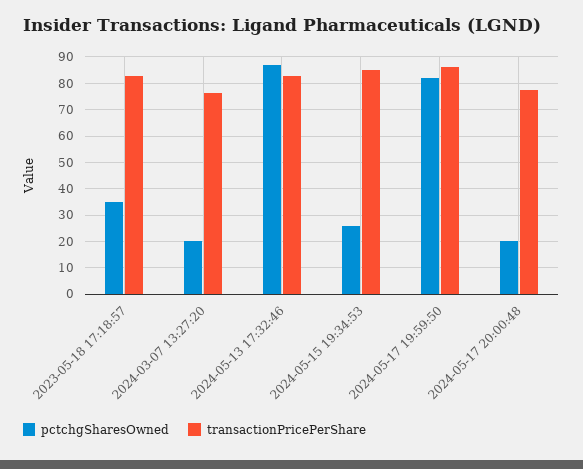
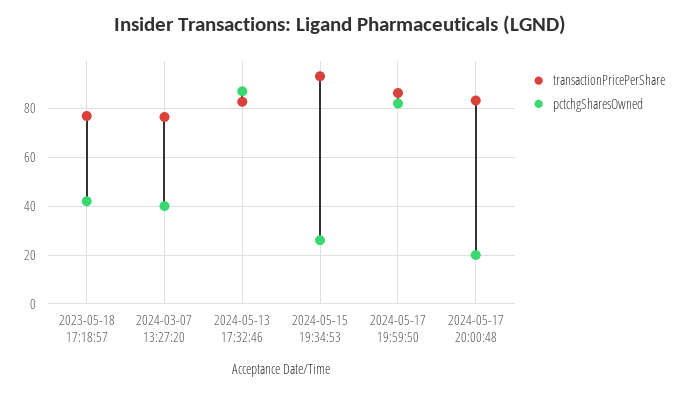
  {
    "pctchgSharesOwned": {
-     "2023-05-18 17:18:57": 35,
+     "2023-05-18 17:18:57": 42.5,
-     "2024-03-07 13:27:20": 20,
+     "2024-03-07 13:27:20": 40,
      "2024-05-13 17:32:46": 87.5,
      "2024-05-15 19:34:53": 25,
      "2024-05-17 19:59:50": 82.5,
      "2024-05-17 20:00:48": 20
    },
    "transactionPricePerShare": {
-     "2023-05-18 17:18:57": 82.5,
+     "2023-05-18 17:18:57": 77.5,
      "2024-03-07 13:27:20": 77.5,
      "2024-05-13 17:32:46": 82.5,
-     "2024-05-15 19:34:53": 85,
+     "2024-05-15 19:34:53": 92.5,
      "2024-05-17 19:59:50": 87.5,
-     "2024-05-17 20:00:48": 77.5
+     "2024-05-17 20:00:48": 82.5
    }
  }

